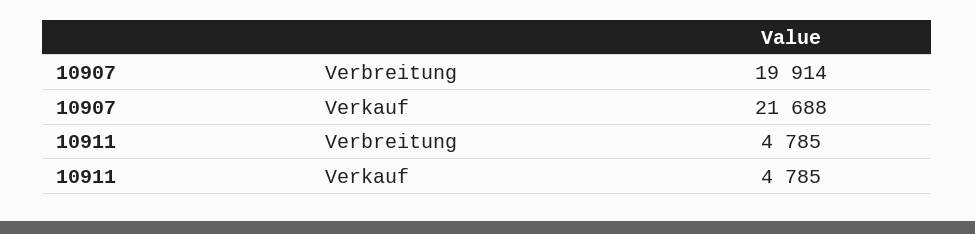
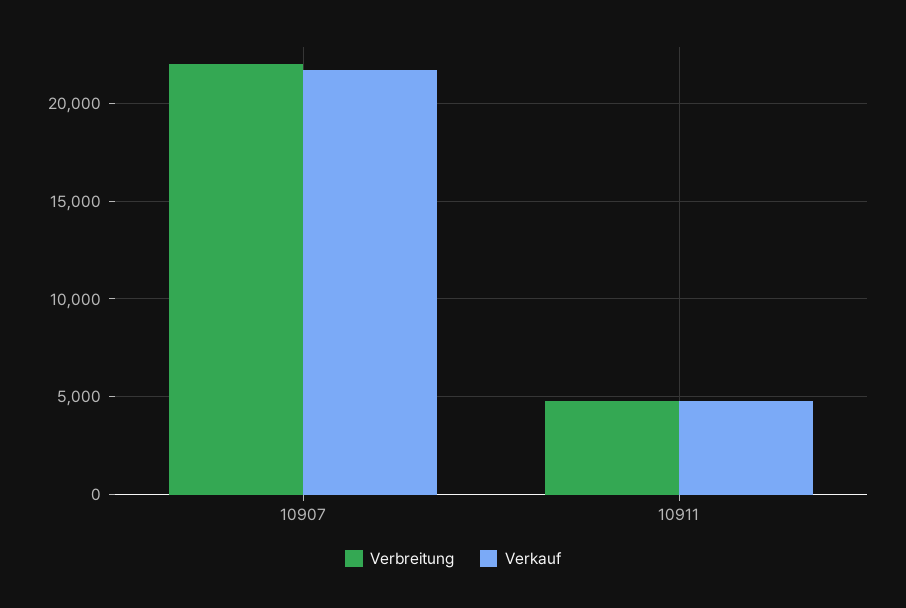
  {
    "Verbreitung": {
-     "10907": 19914,
+     "10907": 22000,
      "10911": 4785
    },
    "Verkauf": {
      "10907": 21688,
      "10911": 4785
    }
  }

